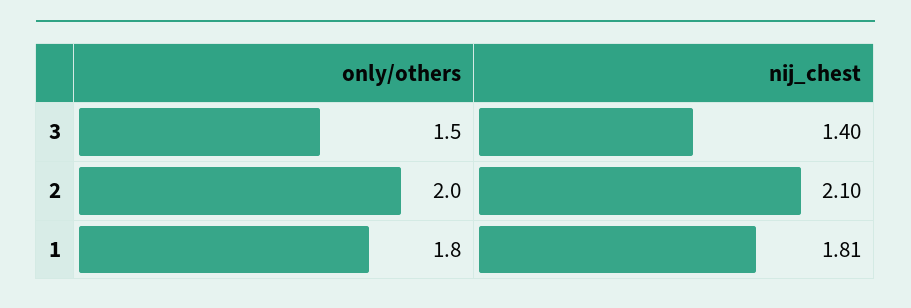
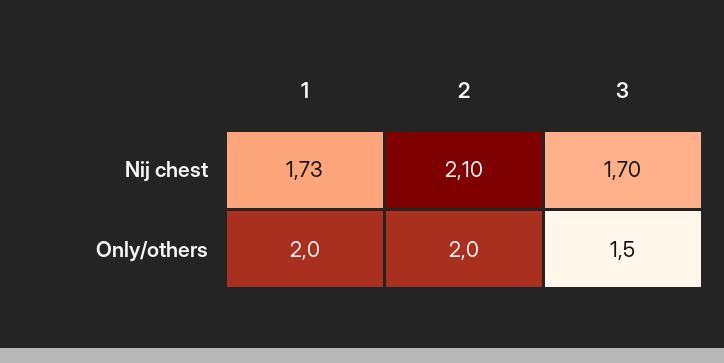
  {
    "only/others": {
      "3": 1.5,
      "2": 2,
-     "1": 1.8
+     "1": 2
    },
    "nij_chest": {
-     "3": 1.4,
+     "3": 1.7,
      "2": 2.1,
-     "1": 1.81
+     "1": 1.73
    }
  }

